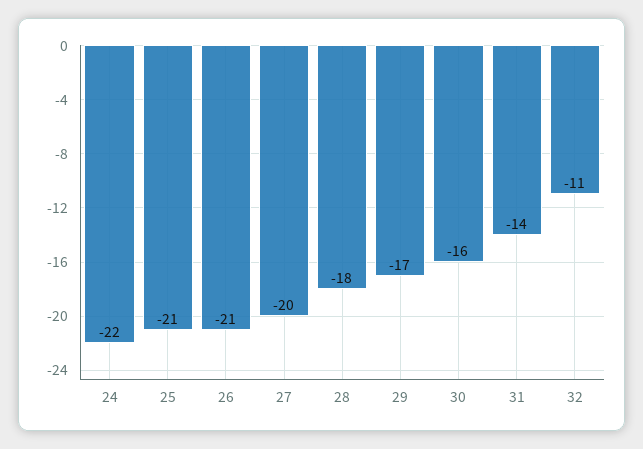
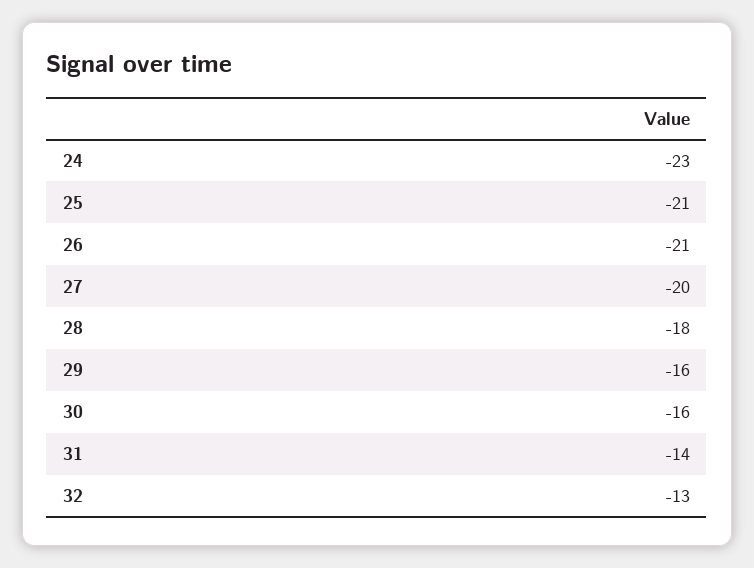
  {
-   "24": -22,
+   "24": -23,
    "25": -21,
    "26": -21,
    "27": -20,
    "28": -18,
-   "29": -17,
+   "29": -16,
    "30": -16,
    "31": -14,
-   "32": -11
+   "32": -13
  }

